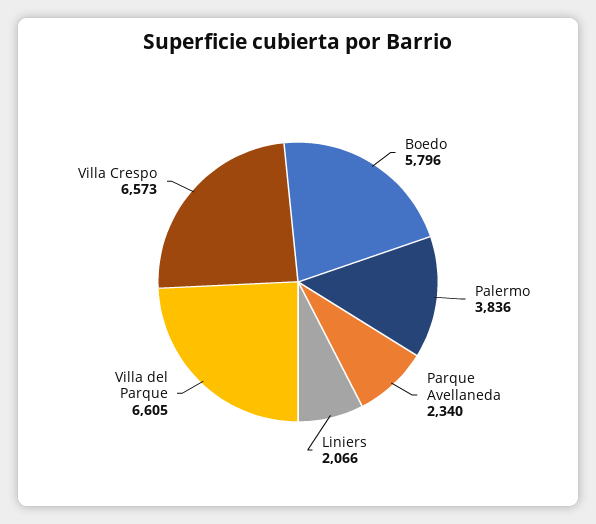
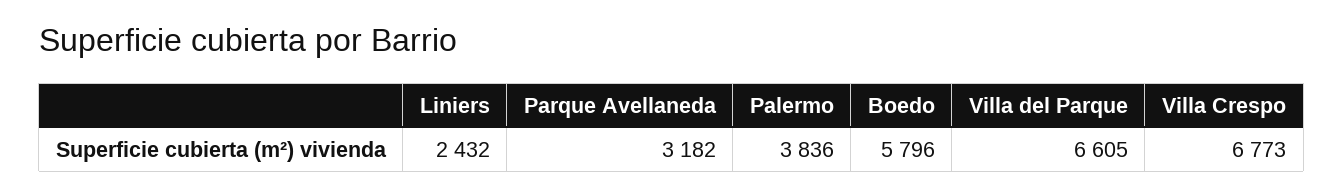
  {
    "Boedo": 5796,
    "Palermo": 3836,
-   "Parque Avellaneda": 2340,
+   "Parque Avellaneda": 3182,
-   "Liniers": 2066,
+   "Liniers": 2432,
    "Villa del Parque": 6605,
-   "Villa Crespo": 6573
+   "Villa Crespo": 6773
  }

